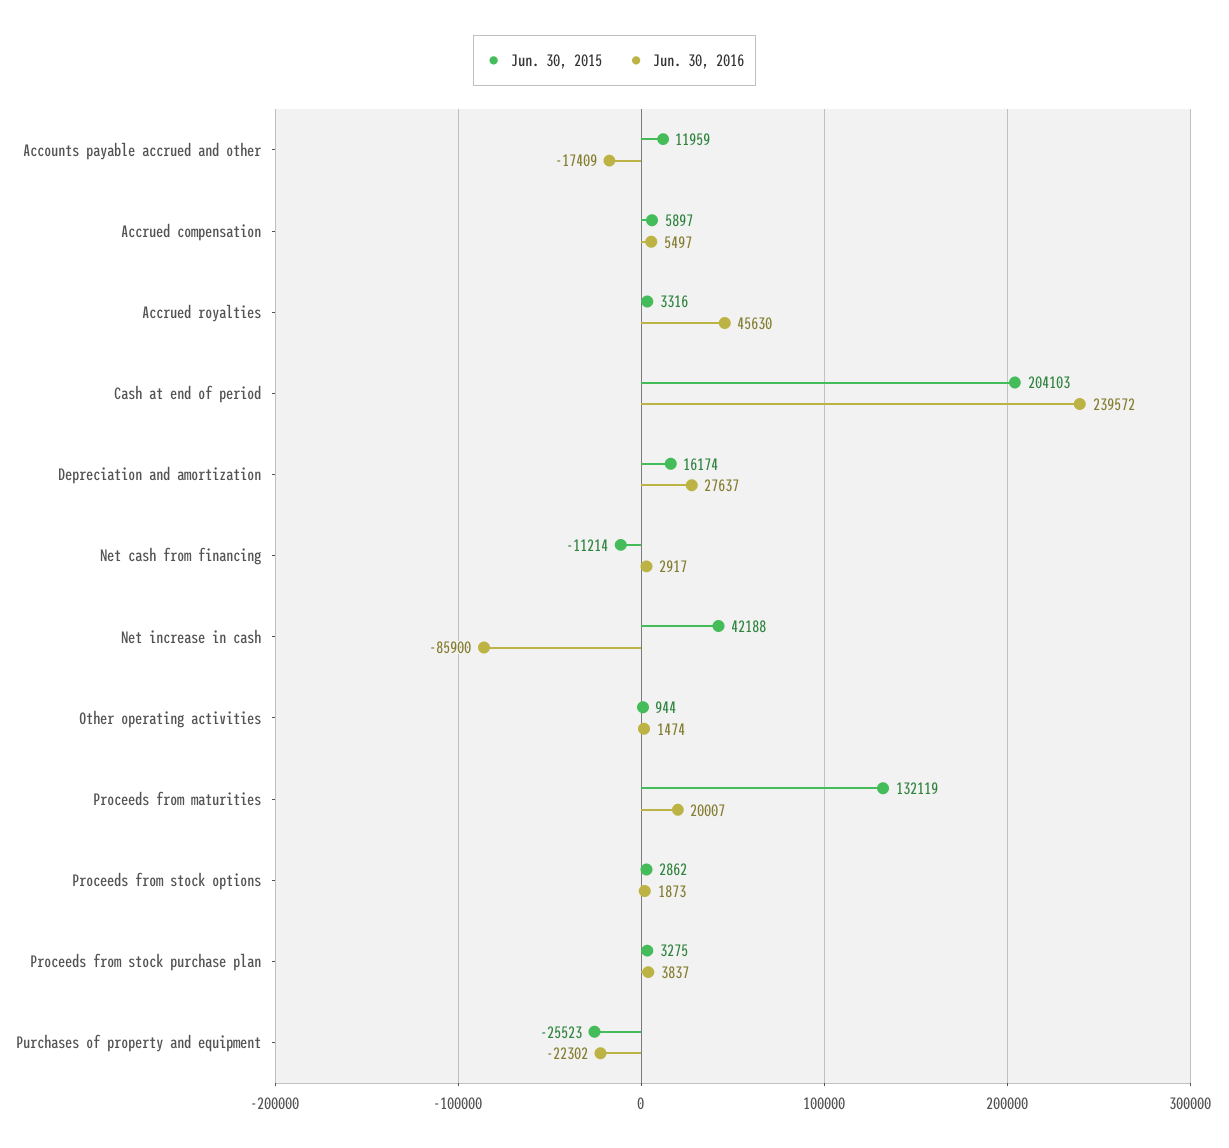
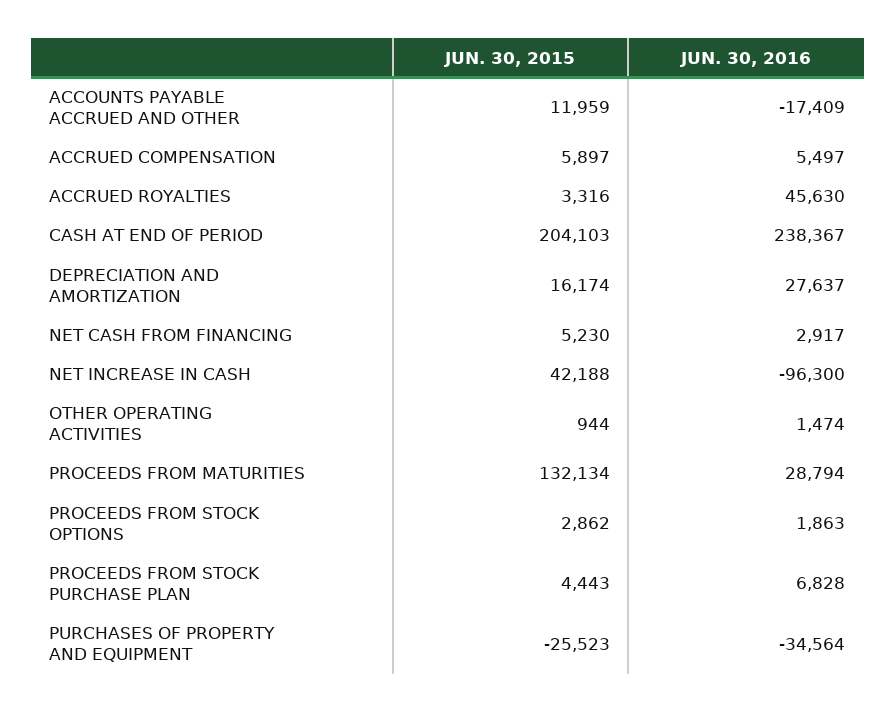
  {
    "Jun. 30, 2015": {
      "Accounts payable accrued and other": 11959,
      "Accrued compensation": 5897,
      "Accrued royalties": 3316,
      "Cash at end of period": 204103,
      "Depreciation and amortization": 16174,
-     "Net cash from financing": -11214,
+     "Net cash from financing": 5230,
      "Net increase in cash": 42188,
      "Other operating activities": 944,
-     "Proceeds from maturities": 132119,
+     "Proceeds from maturities": 132134,
      "Proceeds from stock options": 2862,
-     "Proceeds from stock purchase plan": 3275,
+     "Proceeds from stock purchase plan": 4443,
      "Purchases of property and equipment": -25523
    },
    "Jun. 30, 2016": {
      "Accounts payable accrued and other": -17409,
      "Accrued compensation": 5497,
      "Accrued royalties": 45630,
-     "Cash at end of period": 239572,
+     "Cash at end of period": 238367,
      "Depreciation and amortization": 27637,
      "Net cash from financing": 2917,
-     "Net increase in cash": -85900,
+     "Net increase in cash": -96300,
      "Other operating activities": 1474,
-     "Proceeds from maturities": 20007,
+     "Proceeds from maturities": 28794,
-     "Proceeds from stock options": 1873,
+     "Proceeds from stock options": 1863,
-     "Proceeds from stock purchase plan": 3837,
+     "Proceeds from stock purchase plan": 6828,
-     "Purchases of property and equipment": -22302
+     "Purchases of property and equipment": -34564
    }
  }

